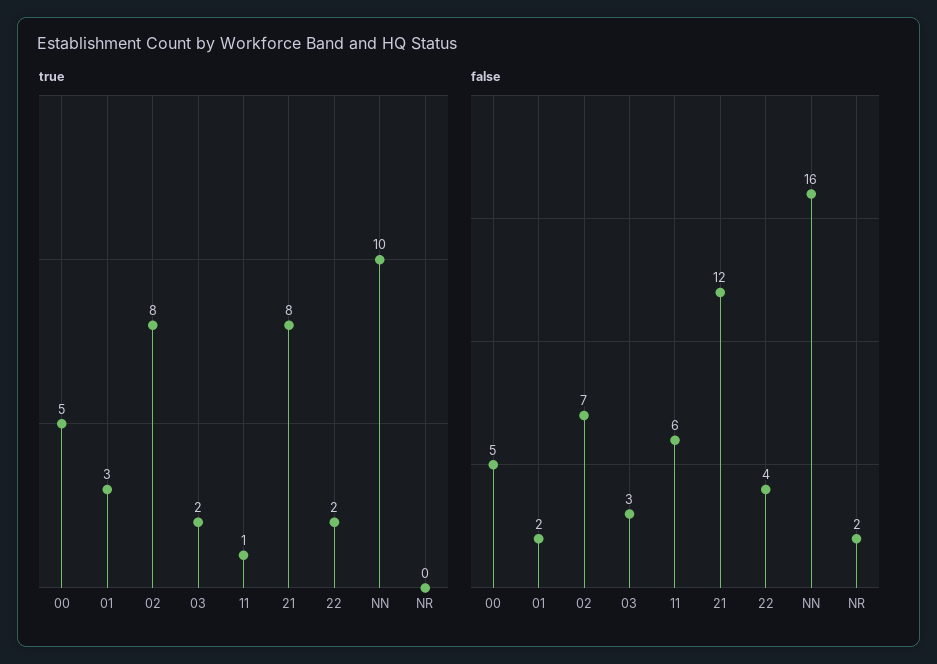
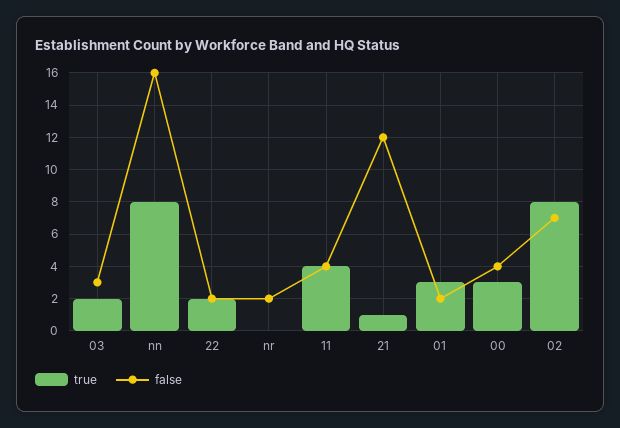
  {
    "true": {
-     "00": 5,
+     "00": 3,
      "01": 3,
      "02": 8,
      "03": 2,
-     "11": 1,
+     "11": 4,
-     "21": 8,
+     "21": 1,
      "22": 2,
-     "NN": 10,
+     "NN": 8,
      "NR": 0
    },
    "false": {
-     "00": 5,
+     "00": 4,
      "01": 2,
      "02": 7,
      "03": 3,
-     "11": 6,
+     "11": 4,
      "21": 12,
-     "22": 4,
+     "22": 2,
      "NN": 16,
      "NR": 2
    }
  }

